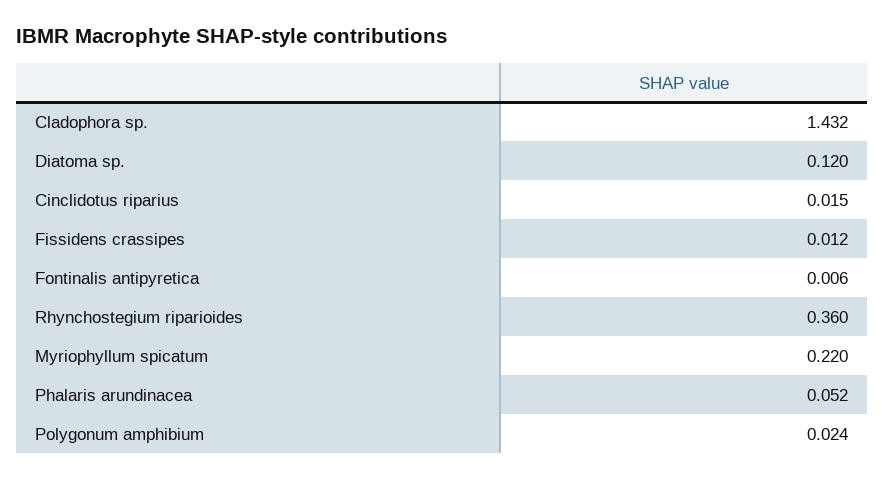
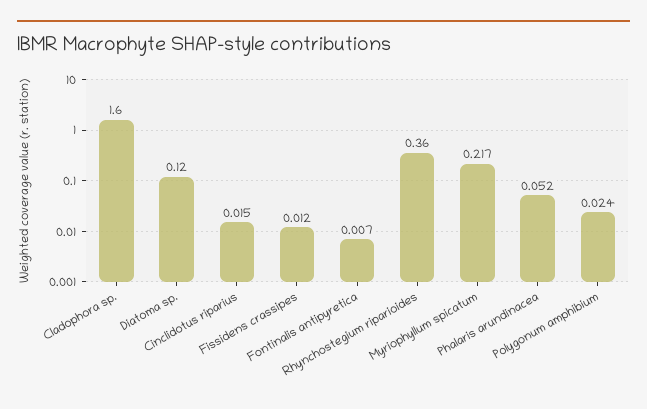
  {
-   "Cladophora sp.": 1.432,
+   "Cladophora sp.": 1.6,
    "Diatoma sp.": 0.12,
    "Cinclidotus riparius": 0.015,
    "Fissidens crassipes": 0.012,
-   "Fontinalis antipyretica": 0.006,
+   "Fontinalis antipyretica": 0.007,
    "Rhynchostegium riparioides": 0.36,
-   "Myriophyllum spicatum": 0.22,
+   "Myriophyllum spicatum": 0.217,
    "Phalaris arundinacea": 0.052,
    "Polygonum amphibium": 0.024
  }

